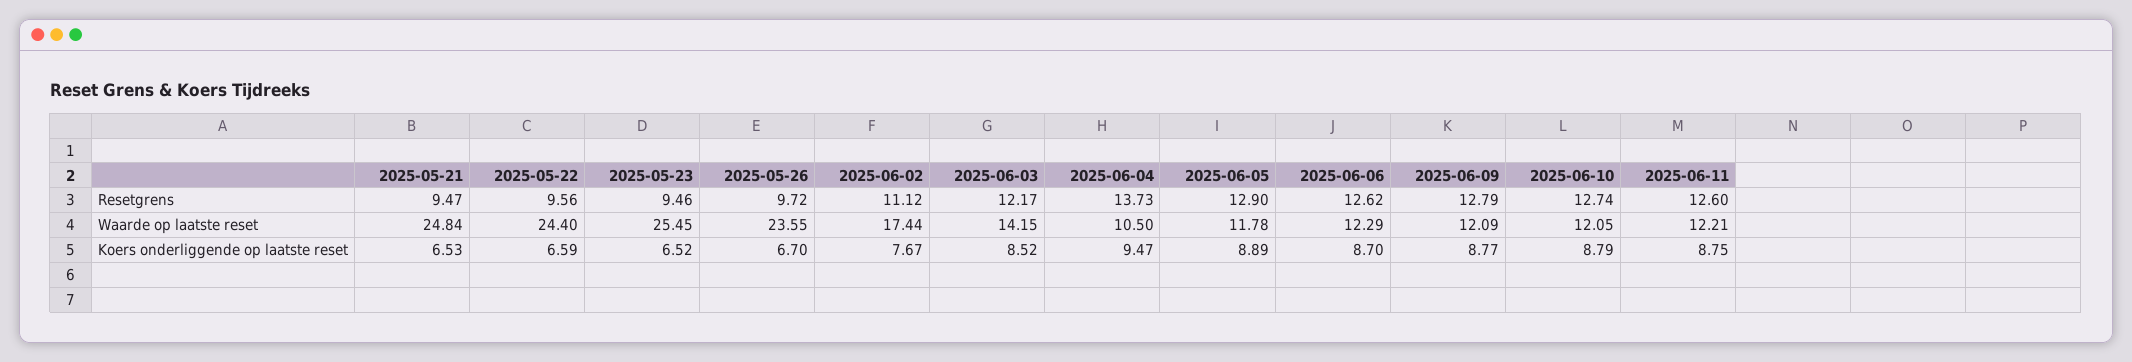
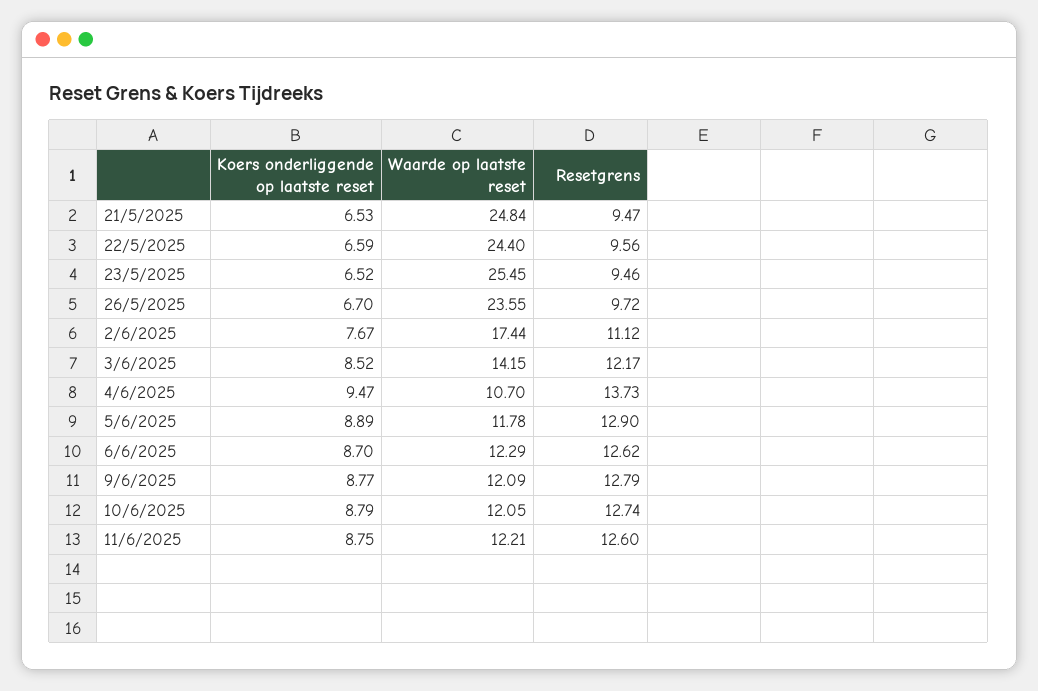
  {
    "2025-05-21": {
      "Resetgrens": 9.47,
      "Waarde op laatste reset": 24.84,
      "Koers onderliggende op laatste reset": 6.53
    },
    "2025-05-22": {
      "Resetgrens": 9.56,
      "Waarde op laatste reset": 24.4,
      "Koers onderliggende op laatste reset": 6.59
    },
    "2025-05-23": {
      "Resetgrens": 9.46,
      "Waarde op laatste reset": 25.45,
      "Koers onderliggende op laatste reset": 6.52
    },
    "2025-05-26": {
      "Resetgrens": 9.72,
      "Waarde op laatste reset": 23.55,
      "Koers onderliggende op laatste reset": 6.7
    },
    "2025-06-02": {
      "Resetgrens": 11.12,
      "Waarde op laatste reset": 17.44,
      "Koers onderliggende op laatste reset": 7.67
    },
    "2025-06-03": {
      "Resetgrens": 12.17,
      "Waarde op laatste reset": 14.15,
      "Koers onderliggende op laatste reset": 8.52
    },
    "2025-06-04": {
      "Resetgrens": 13.73,
-     "Waarde op laatste reset": 10.5,
+     "Waarde op laatste reset": 10.7,
      "Koers onderliggende op laatste reset": 9.47
    },
    "2025-06-05": {
      "Resetgrens": 12.9,
      "Waarde op laatste reset": 11.78,
      "Koers onderliggende op laatste reset": 8.89
    },
    "2025-06-06": {
      "Resetgrens": 12.62,
      "Waarde op laatste reset": 12.29,
      "Koers onderliggende op laatste reset": 8.7
    },
    "2025-06-09": {
      "Resetgrens": 12.79,
      "Waarde op laatste reset": 12.09,
      "Koers onderliggende op laatste reset": 8.77
    },
    "2025-06-10": {
      "Resetgrens": 12.74,
      "Waarde op laatste reset": 12.05,
      "Koers onderliggende op laatste reset": 8.79
    },
    "2025-06-11": {
      "Resetgrens": 12.6,
      "Waarde op laatste reset": 12.21,
      "Koers onderliggende op laatste reset": 8.75
    }
  }

